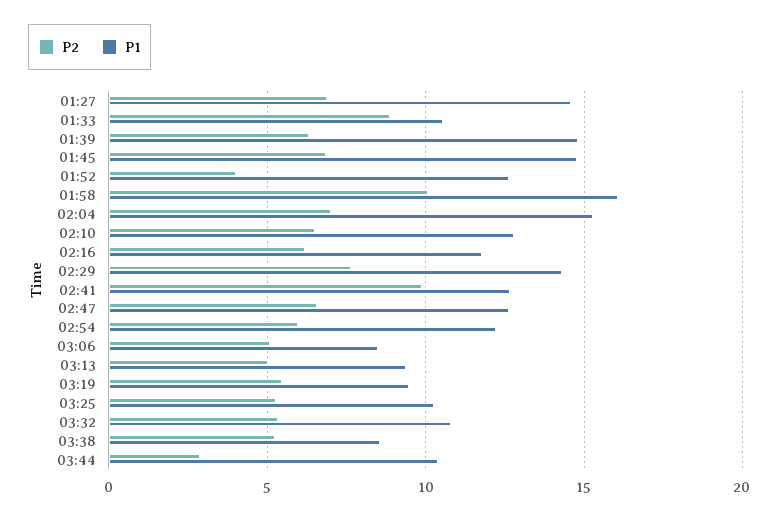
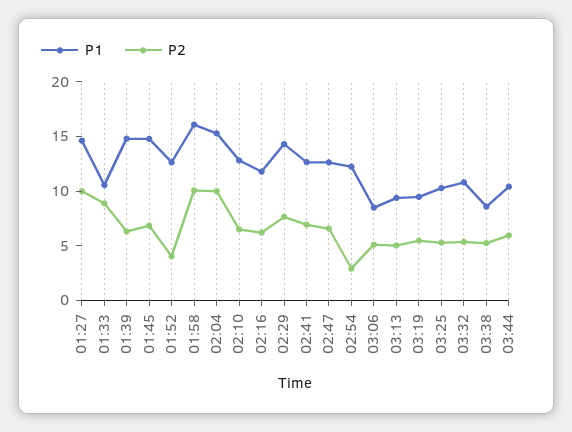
  {
    "P2": {
-     "01:27": 7,
+     "01:27": 10,
      "01:33": 9,
      "01:39": 6.5,
      "01:45": 7,
      "01:52": 4,
      "01:58": 10,
-     "02:04": 7,
+     "02:04": 10,
      "02:10": 6.5,
      "02:16": 6,
      "02:29": 7.5,
-     "02:41": 10,
+     "02:41": 7,
      "02:47": 6.5,
-     "02:54": 6,
+     "02:54": 3,
      "03:06": 5,
      "03:13": 5,
      "03:19": 5.5,
      "03:25": 5.5,
      "03:32": 5.5,
      "03:38": 5.5,
-     "03:44": 3
+     "03:44": 6
    },
    "P1": {
      "01:27": 14.5,
      "01:33": 10.5,
      "01:39": 15,
      "01:45": 15,
      "01:52": 12.5,
      "01:58": 16,
      "02:04": 15.5,
      "02:10": 13,
      "02:16": 12,
      "02:29": 14.5,
      "02:41": 12.5,
      "02:47": 12.5,
      "02:54": 12,
      "03:06": 8.5,
      "03:13": 9.5,
      "03:19": 9.5,
      "03:25": 10.5,
      "03:32": 11,
      "03:38": 8.5,
      "03:44": 10.5
    }
  }

